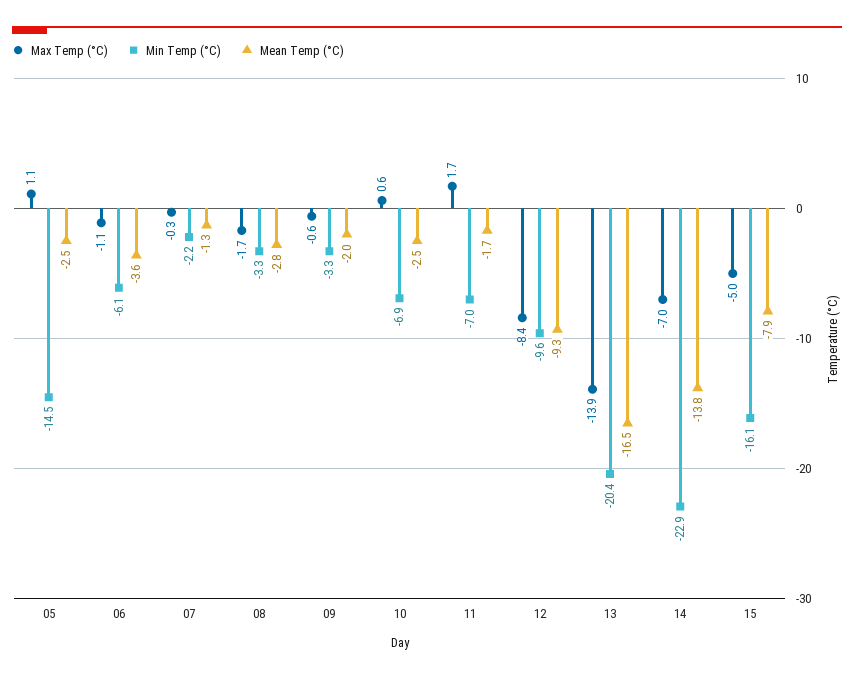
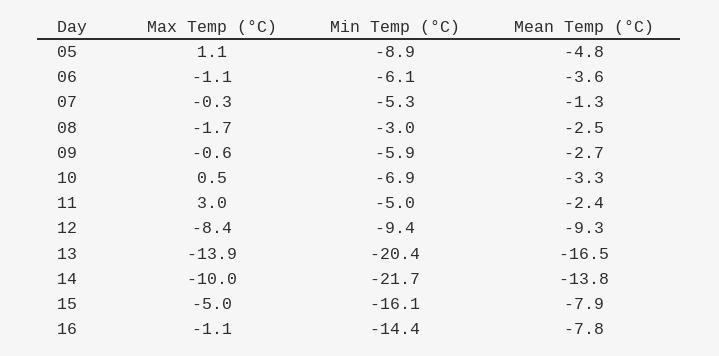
  {
    "Max Temp (°C)": {
      "05": 1.1,
      "06": -1.1,
      "07": -0.3,
      "08": -1.7,
      "09": -0.6,
-     "10": 0.6,
+     "10": 0.5,
-     "11": 1.7,
+     "11": 3,
      "12": -8.4,
      "13": -13.9,
-     "14": -7,
+     "14": -10,
-     "15": -5
+     "15": -5,
+     "16": -1.1
    },
    "Min Temp (°C)": {
-     "05": -14.5,
+     "05": -8.9,
      "06": -6.1,
-     "07": -2.2,
+     "07": -5.3,
-     "08": -3.3,
+     "08": -3,
-     "09": -3.3,
+     "09": -5.9,
      "10": -6.9,
-     "11": -7,
+     "11": -5,
-     "12": -9.6,
+     "12": -9.4,
      "13": -20.4,
-     "14": -22.9,
+     "14": -21.7,
-     "15": -16.1
+     "15": -16.1,
+     "16": -14.4
    },
    "Mean Temp (°C)": {
-     "05": -2.5,
+     "05": -4.8,
      "06": -3.6,
      "07": -1.3,
-     "08": -2.8,
+     "08": -2.5,
-     "09": -2,
+     "09": -2.7,
-     "10": -2.5,
+     "10": -3.3,
-     "11": -1.7,
+     "11": -2.4,
      "12": -9.3,
      "13": -16.5,
      "14": -13.8,
-     "15": -7.9
+     "15": -7.9,
+     "16": -7.8
    }
  }

